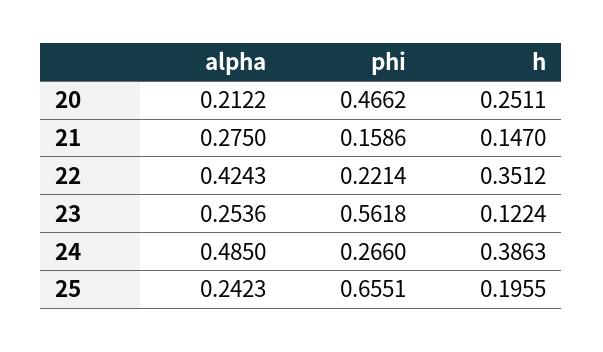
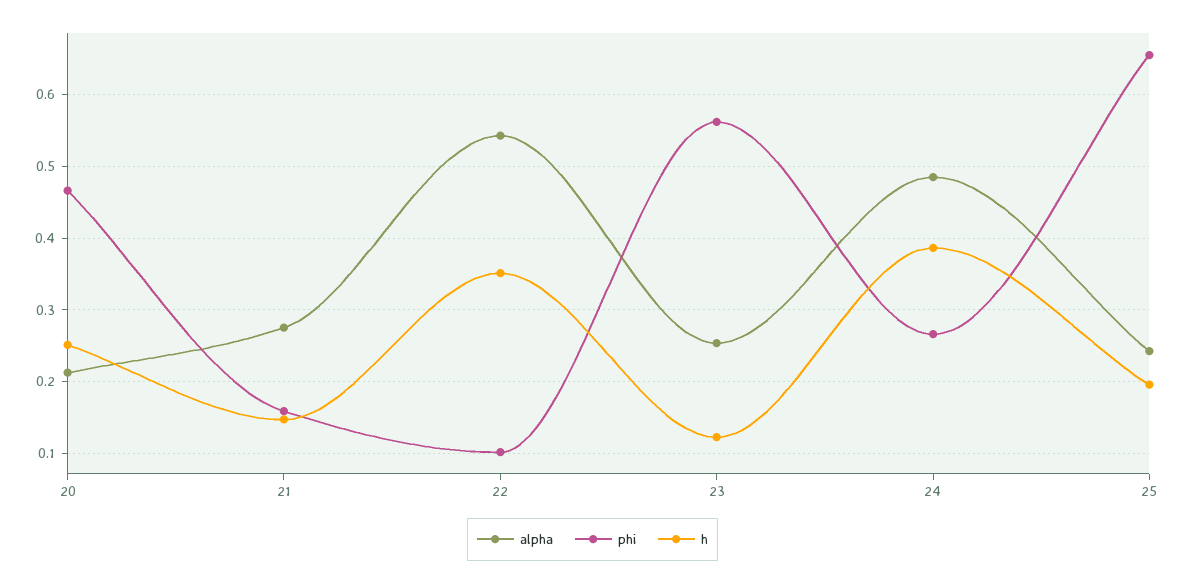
  {
    "alpha": {
      "20": 0.2122,
      "21": 0.275,
-     "22": 0.4243,
+     "22": 0.54,
      "23": 0.2536,
      "24": 0.485,
      "25": 0.2423
    },
    "phi": {
      "20": 0.4662,
      "21": 0.1586,
-     "22": 0.2214,
+     "22": 0.1,
      "23": 0.5618,
      "24": 0.266,
      "25": 0.6551
    },
    "h": {
      "20": 0.2511,
      "21": 0.147,
      "22": 0.3512,
      "23": 0.1224,
      "24": 0.3863,
      "25": 0.1955
    }
  }

